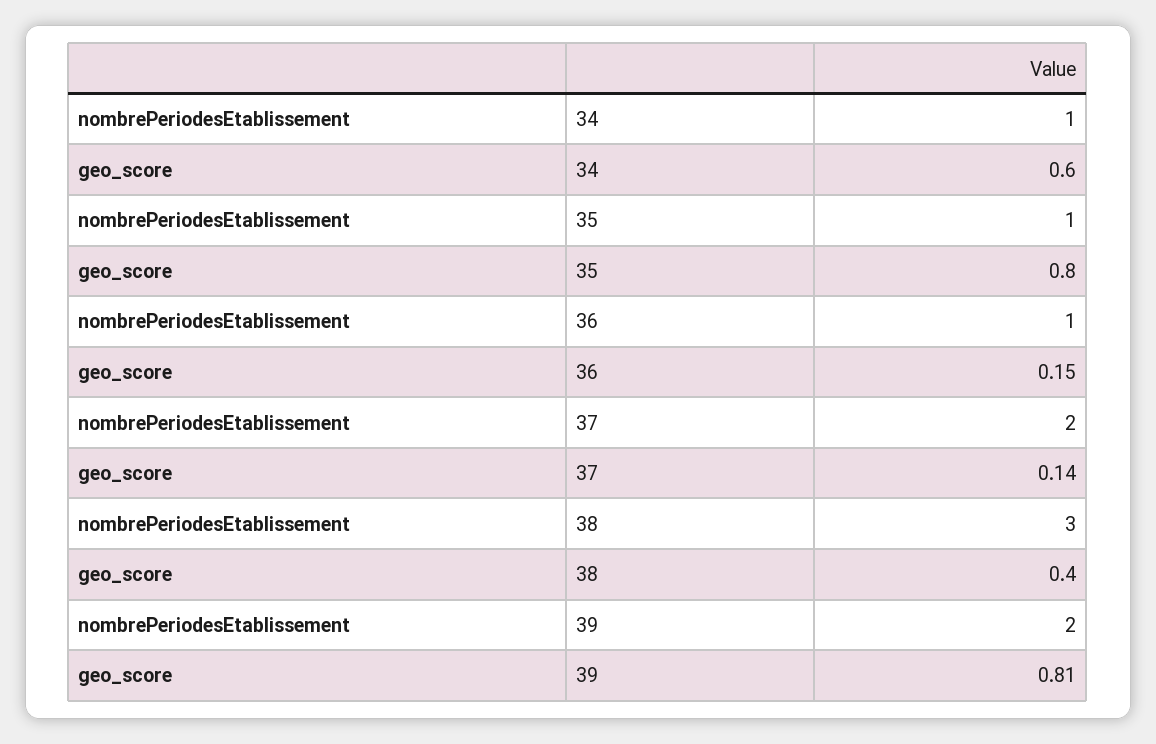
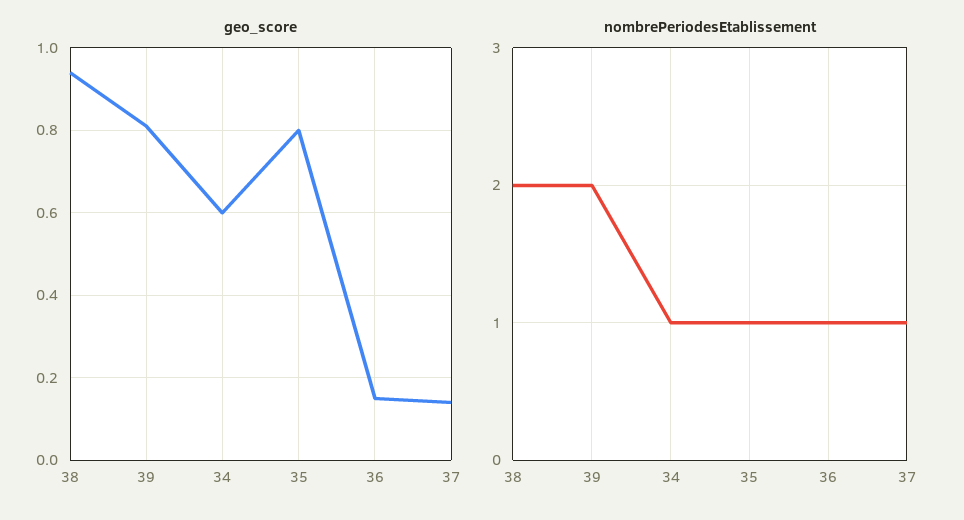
  {
    "nombrePeriodesEtablissement": {
      "34": 1,
      "35": 1,
      "36": 1,
-     "37": 2,
+     "37": 1,
-     "38": 3,
+     "38": 2,
      "39": 2
    },
    "geo_score": {
      "34": 0.6,
      "35": 0.8,
      "36": 0.15,
      "37": 0.14,
-     "38": 0.4,
+     "38": 0.95,
      "39": 0.81
    }
  }

